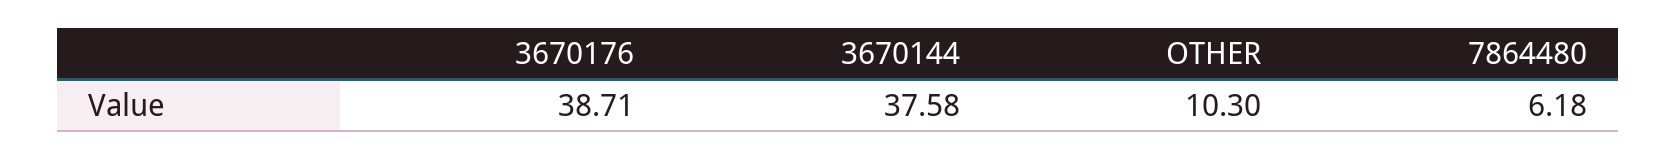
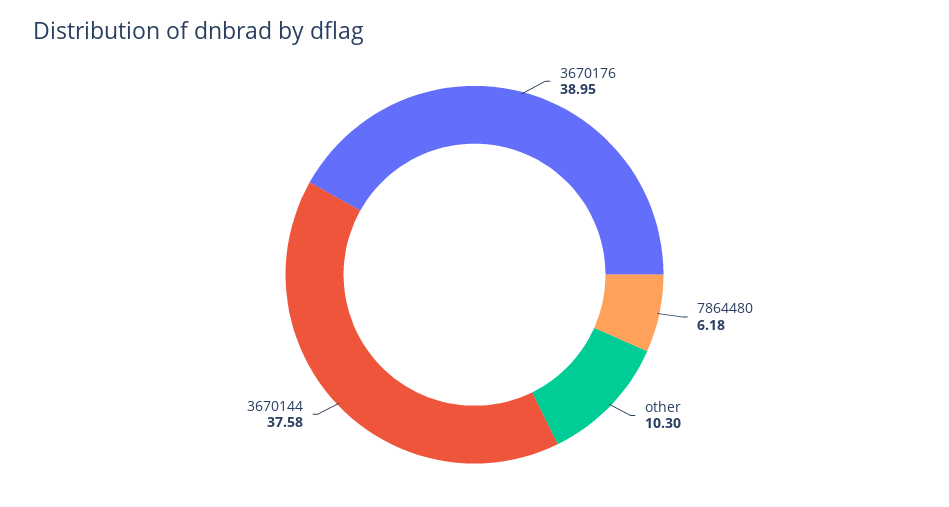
  {
-   "3670176": 38.71,
+   "3670176": 38.95,
    "3670144": 37.58,
    "OTHER": 10.3,
    "7864480": 6.18
  }

